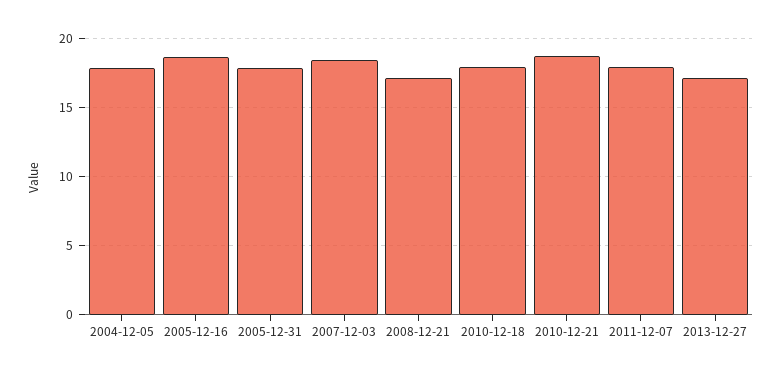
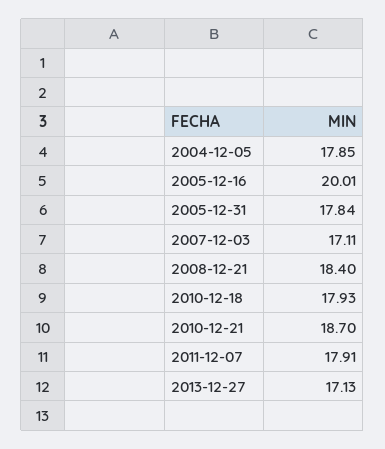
  {
    "2004-12-05": 17.85,
-   "2005-12-16": 18.5,
+   "2005-12-16": 20.01,
    "2005-12-31": 17.84,
-   "2007-12-03": 18.5,
+   "2007-12-03": 17.11,
-   "2008-12-21": 17,
+   "2008-12-21": 18.4,
    "2010-12-18": 17.93,
    "2010-12-21": 18.7,
    "2011-12-07": 17.91,
    "2013-12-27": 17.13
  }

